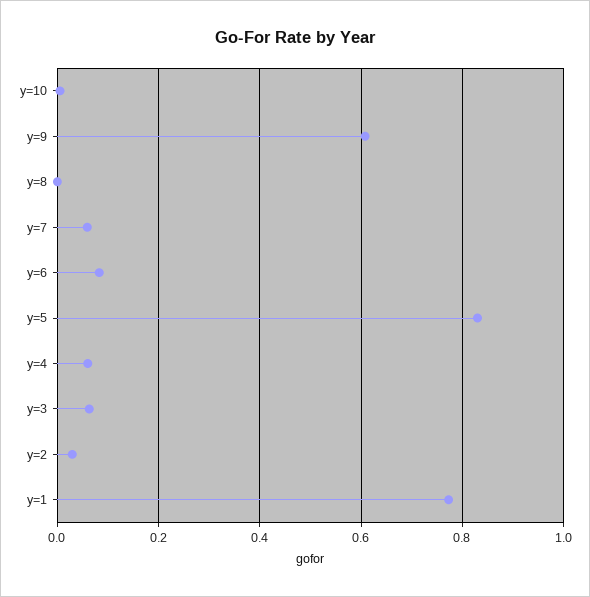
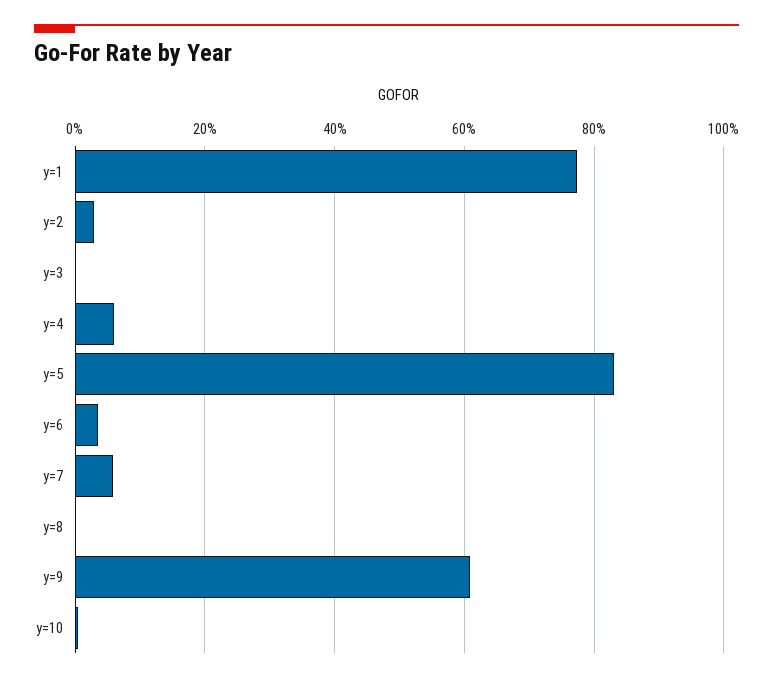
  {
    "y=10": 0,
    "y=9": 0.6,
    "y=8": 0,
    "y=7": 0.06,
-   "y=6": 0.08,
+   "y=6": 0.04,
    "y=5": 0.84,
    "y=4": 0.06,
-   "y=3": 0.06,
+   "y=3": 0,
    "y=2": 0.02,
    "y=1": 0.78
  }

